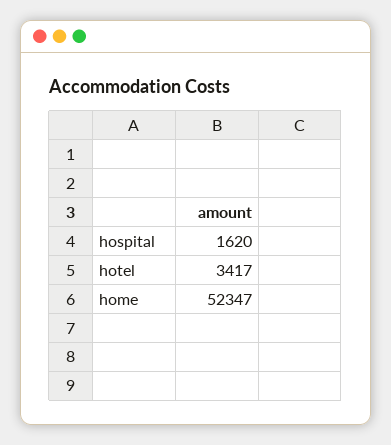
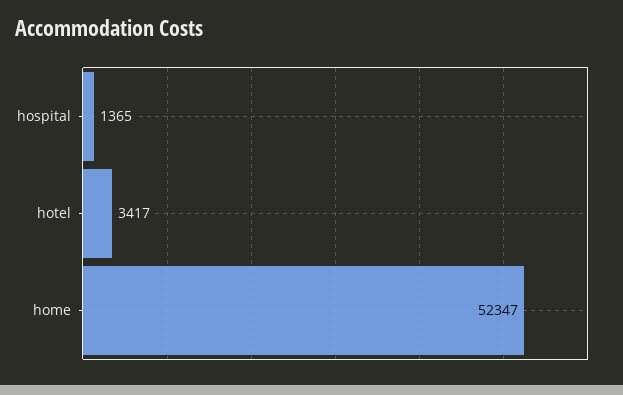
  {
-   "hospital": 1620,
+   "hospital": 1365,
    "hotel": 3417,
    "home": 52347
  }

